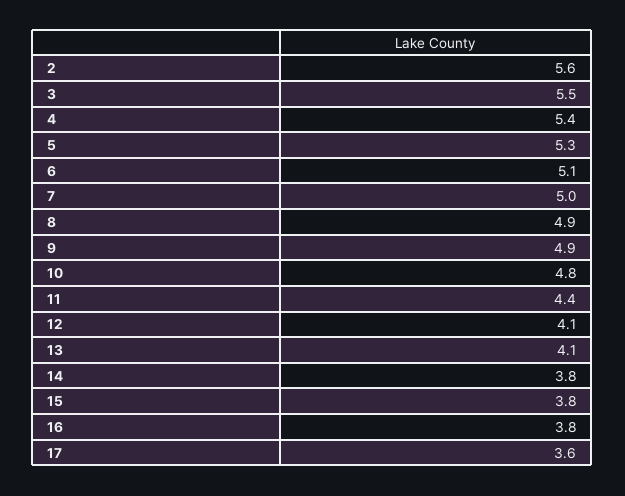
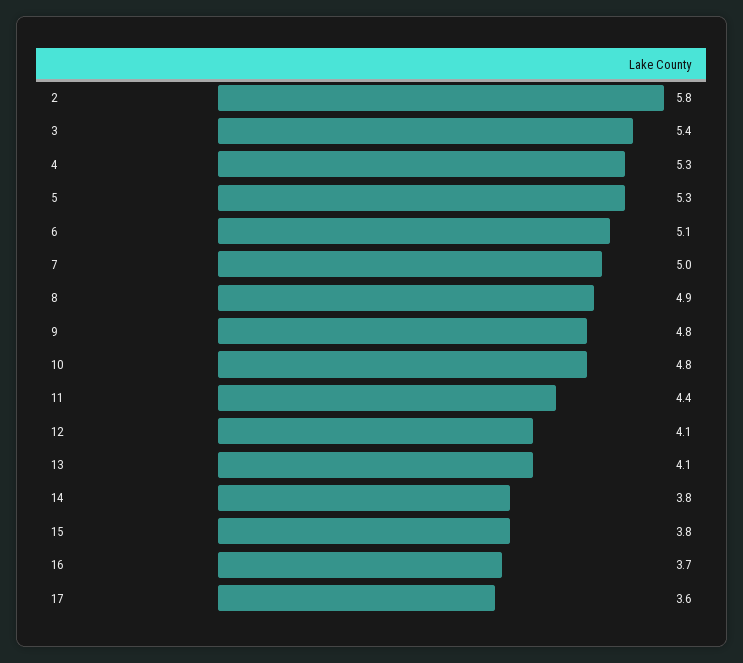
  {
-   "2": 5.6,
+   "2": 5.8,
-   "3": 5.5,
+   "3": 5.4,
-   "4": 5.4,
+   "4": 5.3,
    "5": 5.3,
    "6": 5.1,
    "7": 5,
    "8": 4.9,
-   "9": 4.9,
+   "9": 4.8,
    "10": 4.8,
    "11": 4.4,
    "12": 4.1,
    "13": 4.1,
    "14": 3.8,
    "15": 3.8,
-   "16": 3.8,
+   "16": 3.7,
    "17": 3.6
  }

